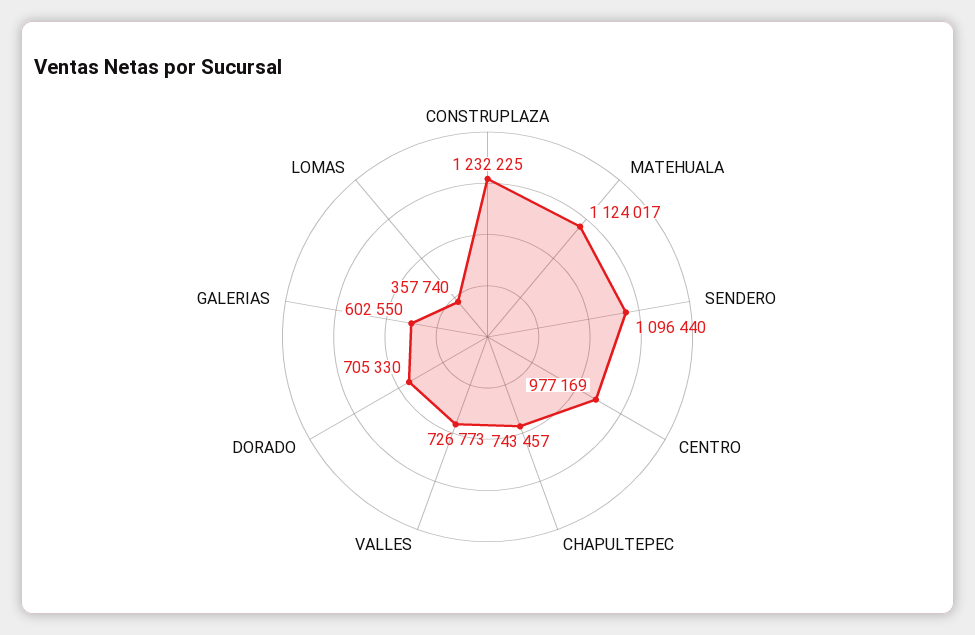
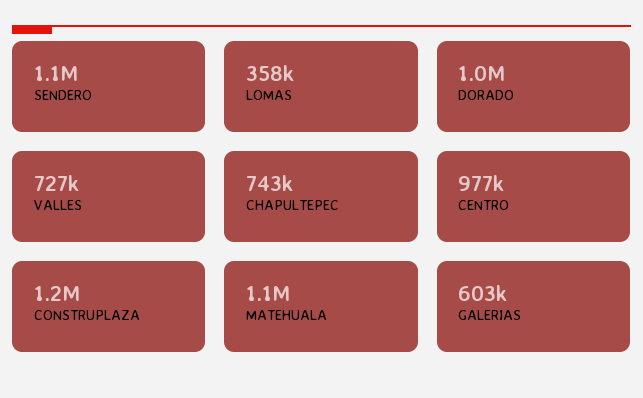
  {
    "CONSTRUPLAZA": 1232225,
    "MATEHUALA": 1124017,
    "SENDERO": 1096440,
    "CENTRO": 977169,
    "CHAPULTEPEC": 743457,
    "VALLES": 726773,
-   "DORADO": 705330,
+   "DORADO": 1000000,
    "GALERIAS": 602550,
    "LOMAS": 357740
  }

